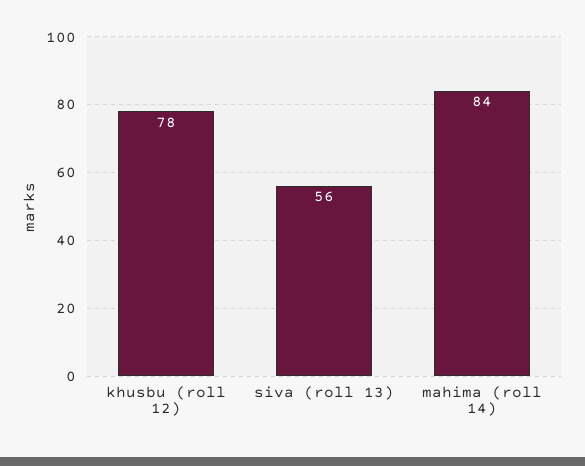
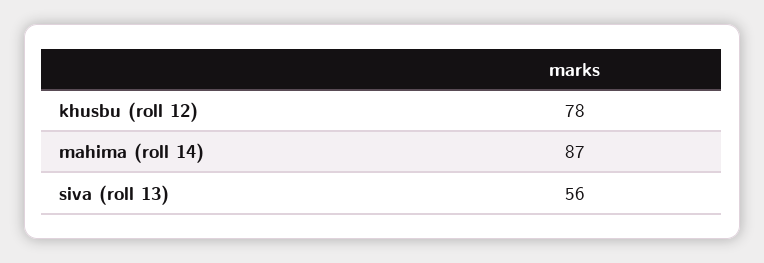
  {
    "khusbu (roll 12)": 78,
    "siva (roll 13)": 56,
-   "mahima (roll 14)": 84
+   "mahima (roll 14)": 87
  }

